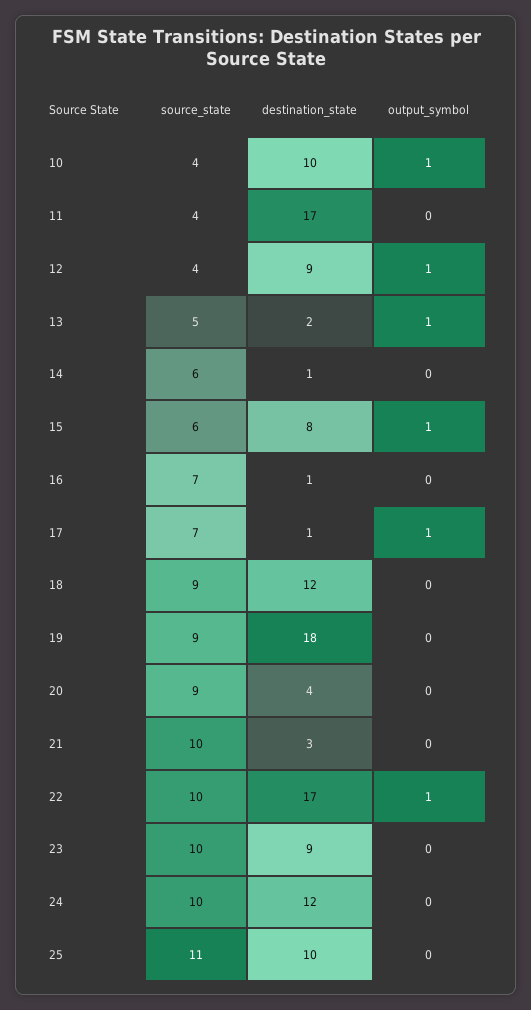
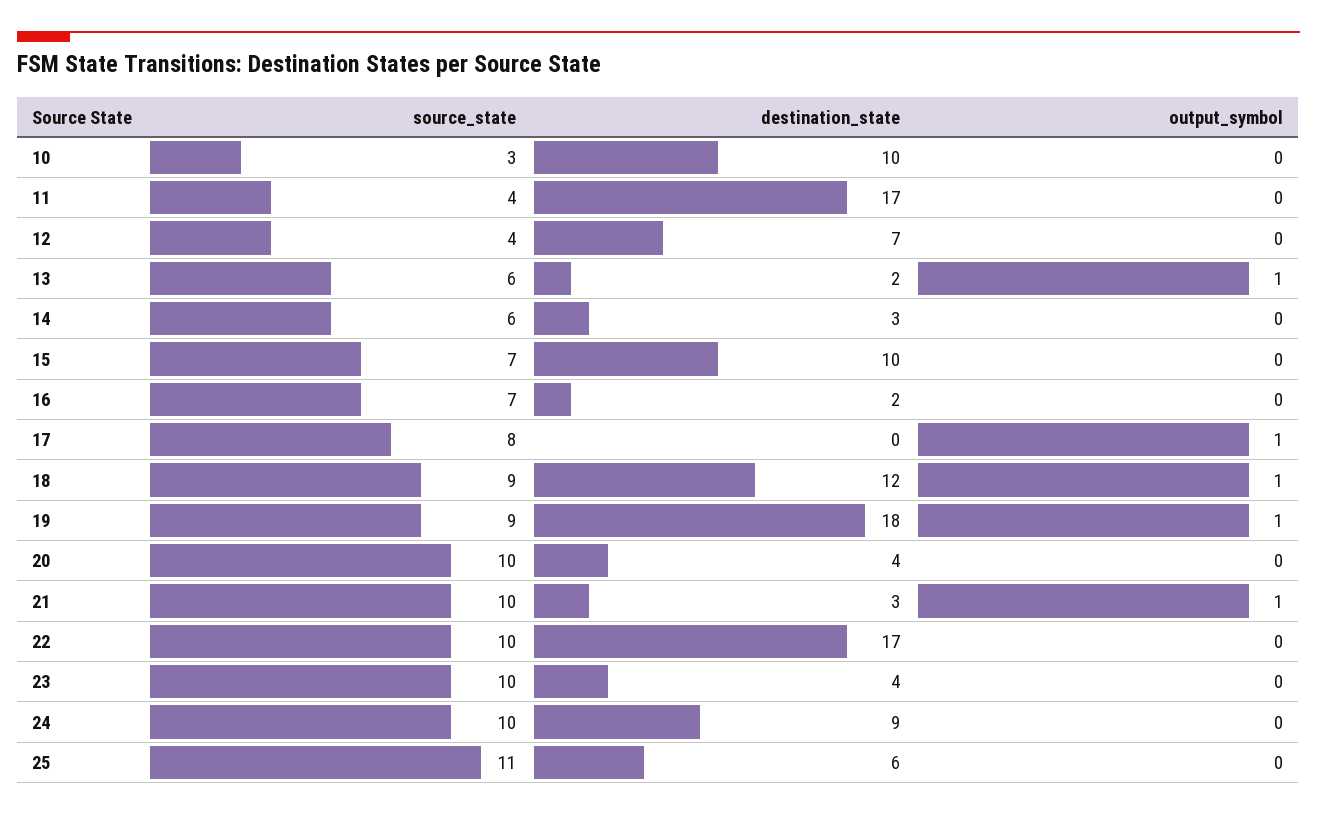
  {
    "source_state": {
-     "10": 4,
+     "10": 3,
      "11": 4,
      "12": 4,
-     "13": 5,
+     "13": 6,
      "14": 6,
-     "15": 6,
+     "15": 7,
      "16": 7,
-     "17": 7,
+     "17": 8,
      "18": 9,
      "19": 9,
-     "20": 9,
+     "20": 10,
      "21": 10,
      "22": 10,
      "23": 10,
      "24": 10,
      "25": 11
    },
    "destination_state": {
      "10": 10,
      "11": 17,
-     "12": 9,
+     "12": 7,
      "13": 2,
-     "14": 1,
+     "14": 3,
-     "15": 8,
+     "15": 10,
-     "16": 1,
+     "16": 2,
-     "17": 1,
+     "17": 0,
      "18": 12,
      "19": 18,
      "20": 4,
      "21": 3,
      "22": 17,
-     "23": 9,
+     "23": 4,
-     "24": 12,
+     "24": 9,
-     "25": 10
+     "25": 6
    },
    "output_symbol": {
-     "10": 1,
+     "10": 0,
      "11": 0,
-     "12": 1,
+     "12": 0,
      "13": 1,
      "14": 0,
-     "15": 1,
+     "15": 0,
      "16": 0,
      "17": 1,
-     "18": 0,
+     "18": 1,
-     "19": 0,
+     "19": 1,
      "20": 0,
-     "21": 0,
+     "21": 1,
-     "22": 1,
+     "22": 0,
      "23": 0,
      "24": 0,
      "25": 0
    }
  }

